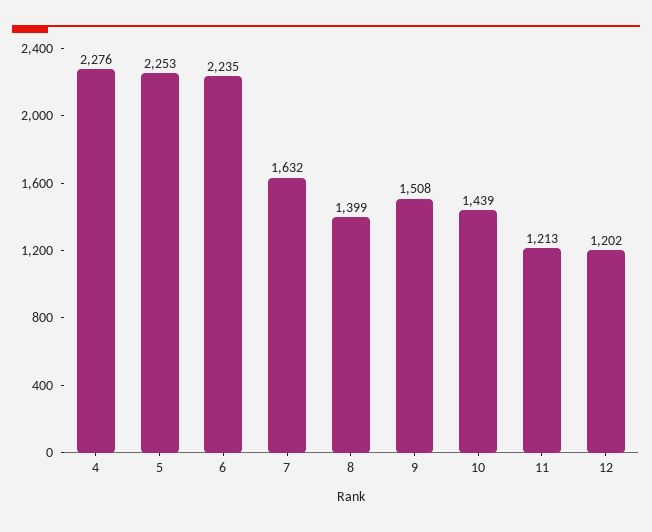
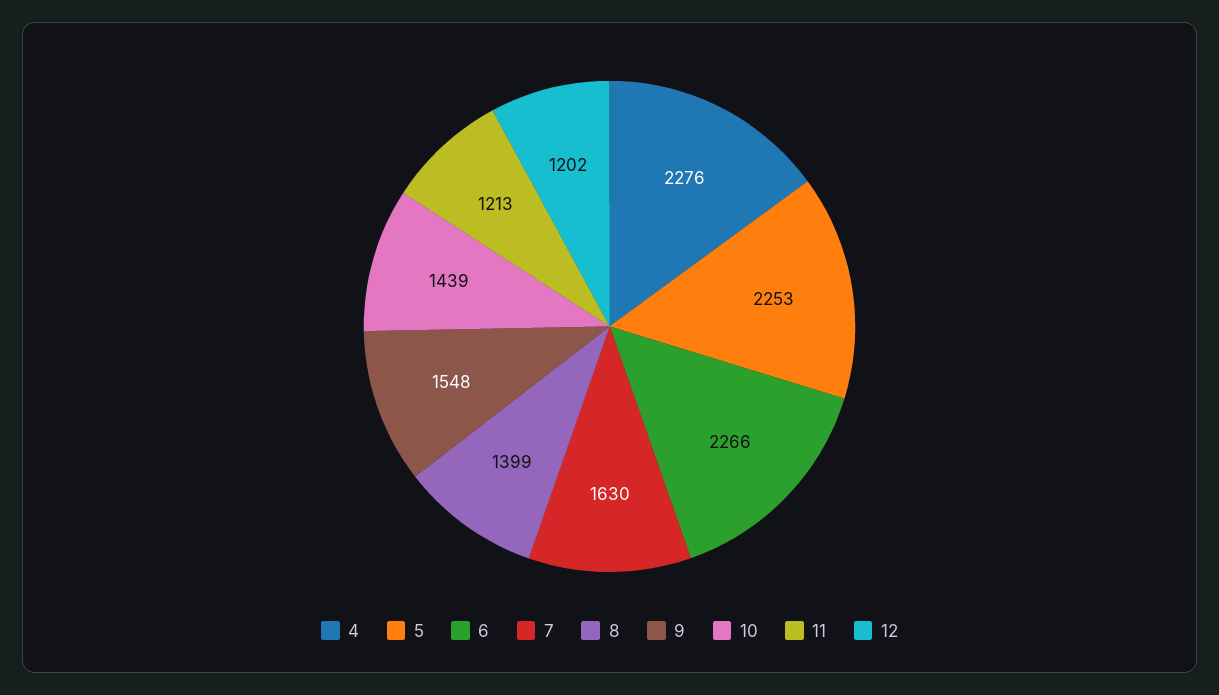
  {
    "4": 2276,
    "5": 2253,
-   "6": 2235,
+   "6": 2266,
-   "7": 1632,
+   "7": 1630,
    "8": 1399,
-   "9": 1508,
+   "9": 1548,
    "10": 1439,
    "11": 1213,
    "12": 1202
  }

